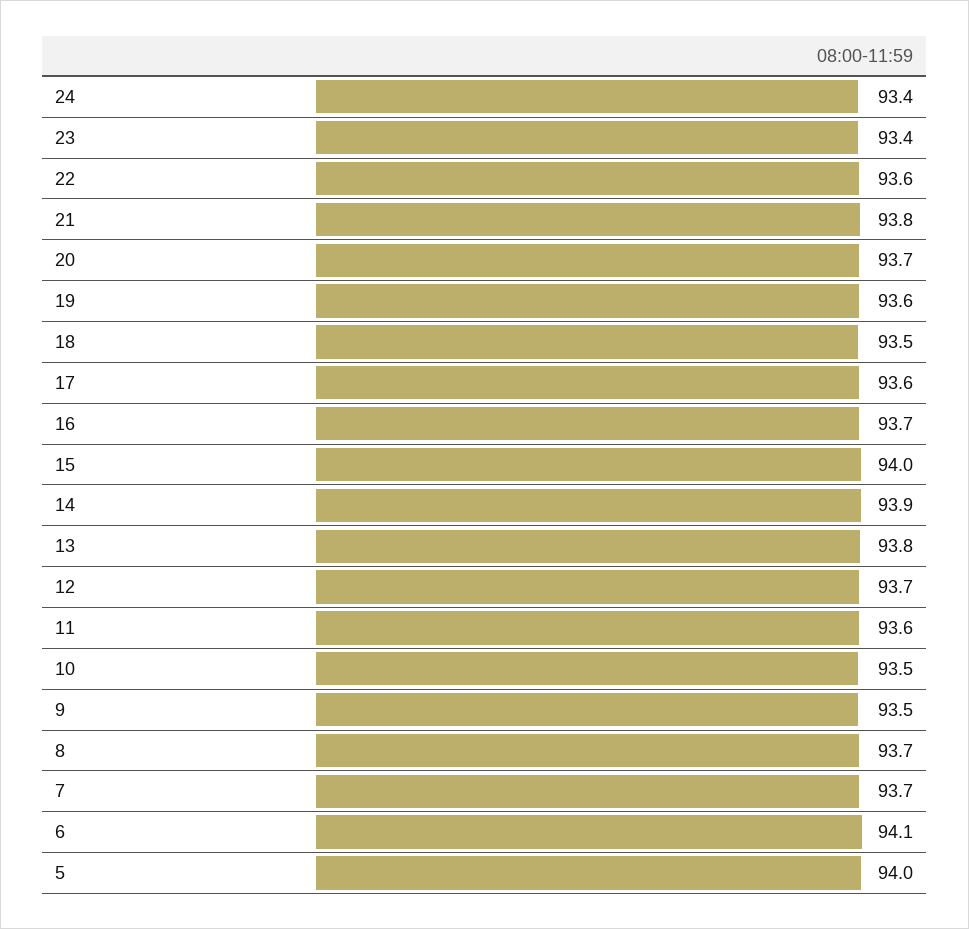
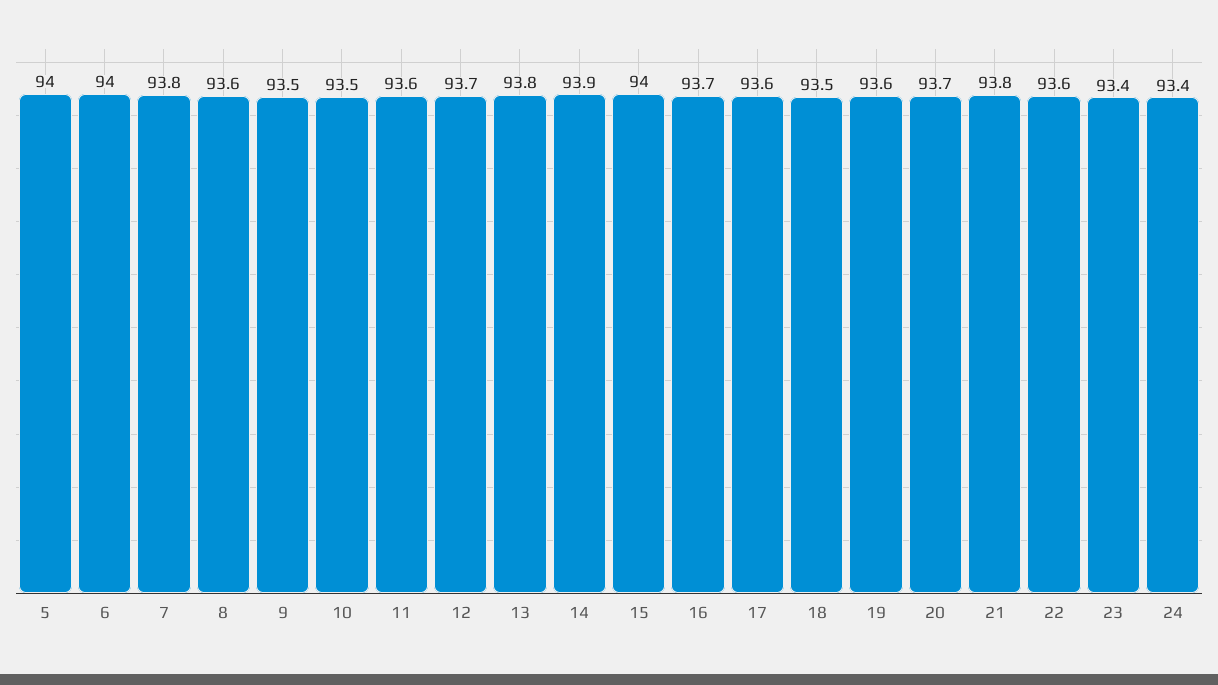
  {
    "24": 93.4,
    "23": 93.4,
    "22": 93.6,
    "21": 93.8,
    "20": 93.7,
    "19": 93.6,
    "18": 93.5,
    "17": 93.6,
    "16": 93.7,
    "15": 94,
    "14": 93.9,
    "13": 93.8,
    "12": 93.7,
    "11": 93.6,
    "10": 93.5,
    "9": 93.5,
-   "8": 93.7,
+   "8": 93.6,
-   "7": 93.7,
+   "7": 93.8,
-   "6": 94.1,
+   "6": 94,
    "5": 94
  }

